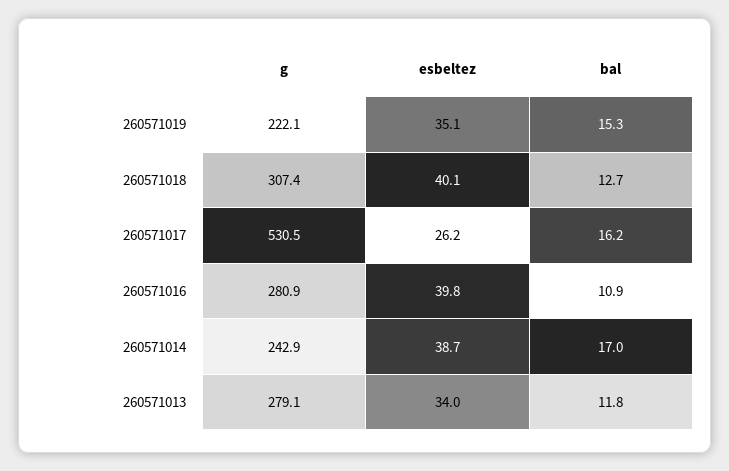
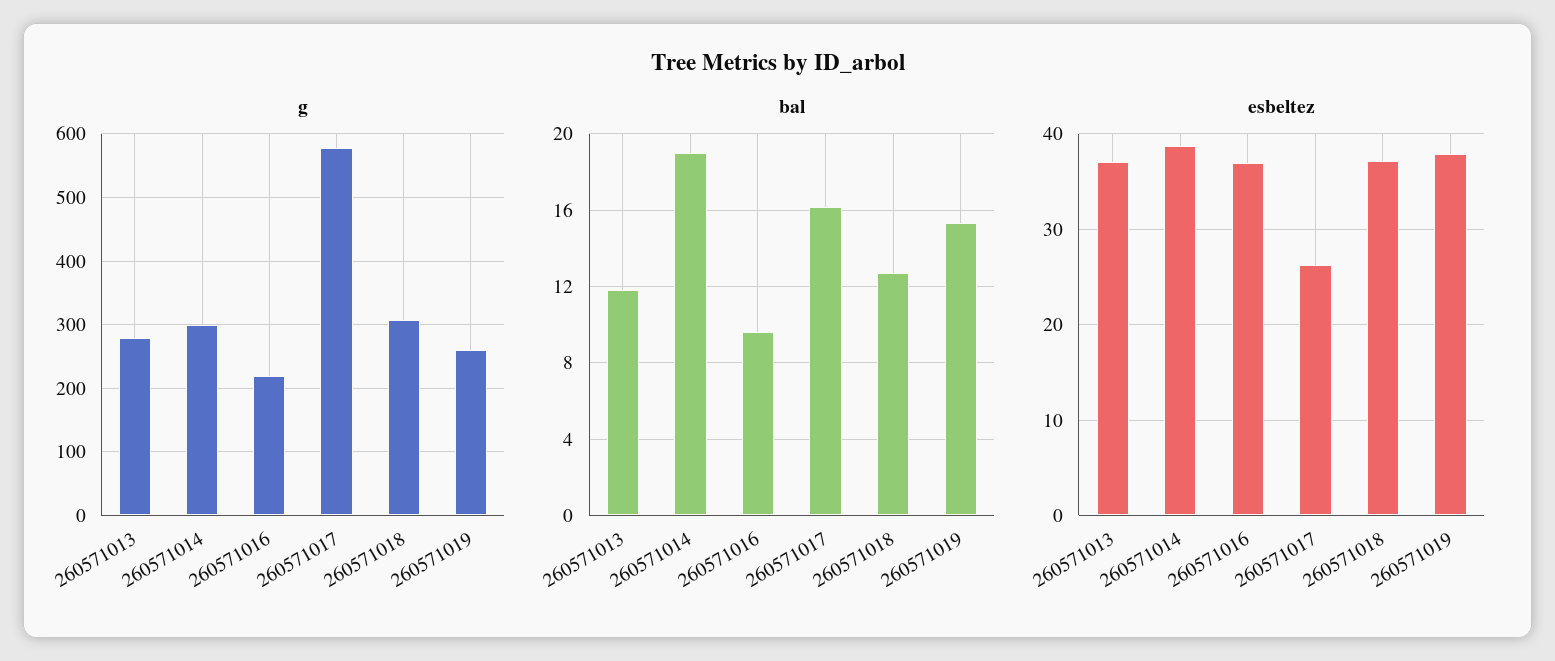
  {
    "g": {
-     "260571019": 222.1,
+     "260571019": 260,
      "260571018": 307.4,
-     "260571017": 530.5,
+     "260571017": 580,
-     "260571016": 280.9,
+     "260571016": 220,
-     "260571014": 242.9,
+     "260571014": 300,
      "260571013": 279.1
    },
    "esbeltez": {
-     "260571019": 35.1,
+     "260571019": 38,
-     "260571018": 40.1,
+     "260571018": 37,
      "260571017": 26.2,
-     "260571016": 39.8,
+     "260571016": 37,
      "260571014": 38.7,
-     "260571013": 34
+     "260571013": 37
    },
    "bal": {
      "260571019": 15.3,
      "260571018": 12.7,
      "260571017": 16.2,
-     "260571016": 10.9,
+     "260571016": 9.5,
-     "260571014": 17,
+     "260571014": 19,
      "260571013": 11.8
    }
  }

